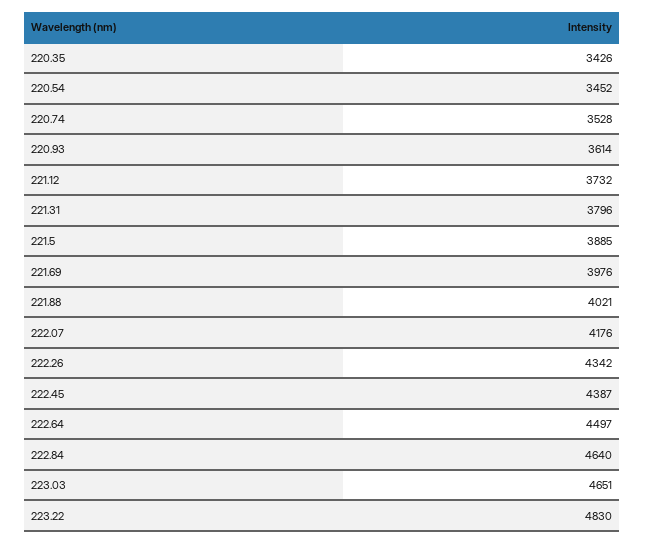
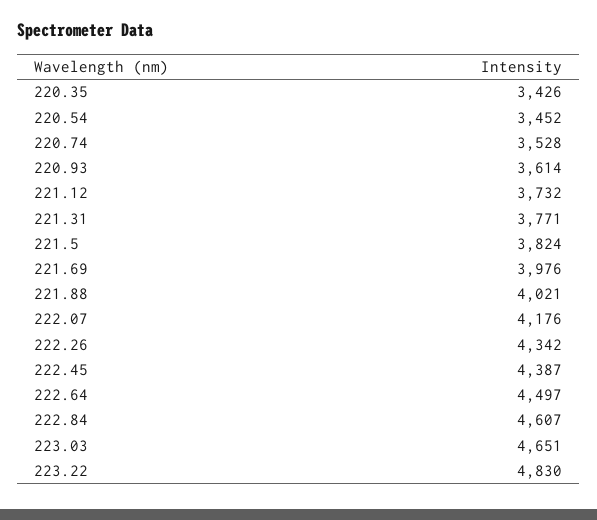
  {
    "220.35": 3426,
    "220.54": 3452,
    "220.74": 3528,
    "220.93": 3614,
    "221.12": 3732,
-   "221.31": 3796,
+   "221.31": 3771,
-   "221.5": 3885,
+   "221.5": 3824,
    "221.69": 3976,
    "221.88": 4021,
    "222.07": 4176,
    "222.26": 4342,
    "222.45": 4387,
    "222.64": 4497,
-   "222.84": 4640,
+   "222.84": 4607,
    "223.03": 4651,
    "223.22": 4830
  }

